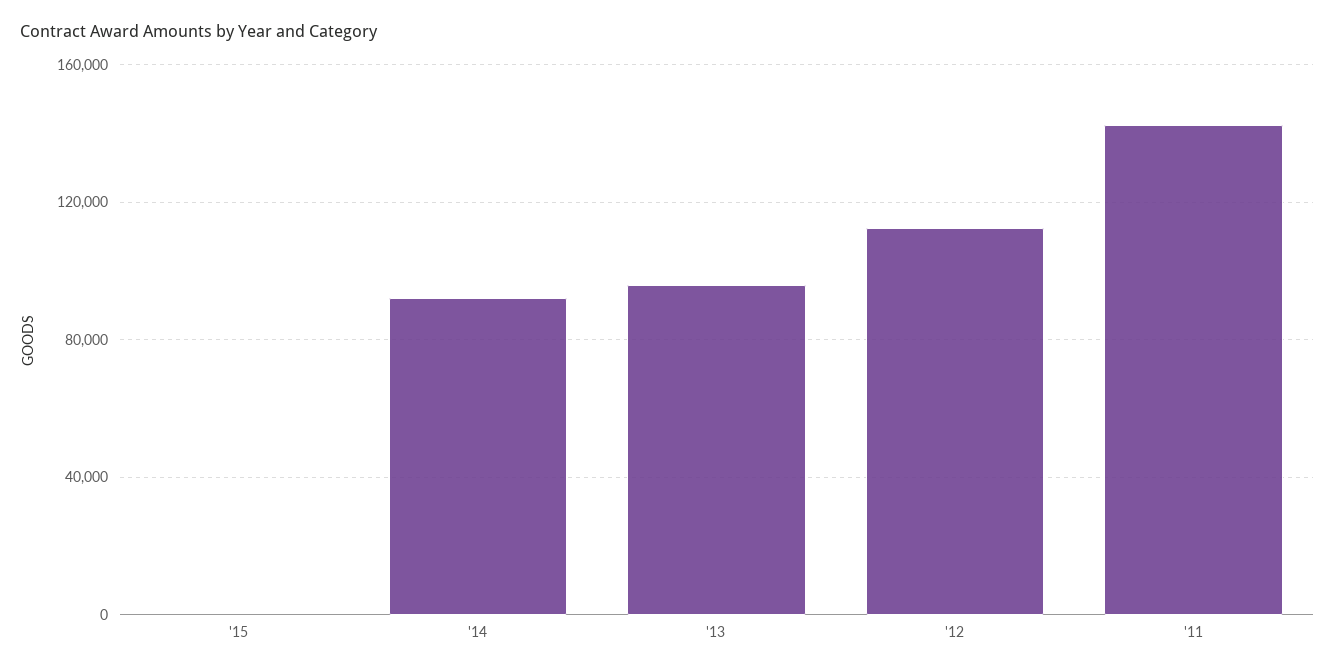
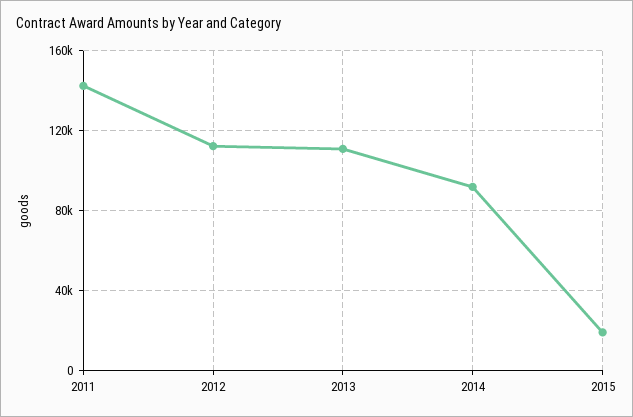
  {
-   "'15": 0,
+   "'15": 20000,
    "'14": 90000,
-   "'13": 95000,
+   "'13": 110000,
    "'12": 110000,
    "'11": 145000
  }

